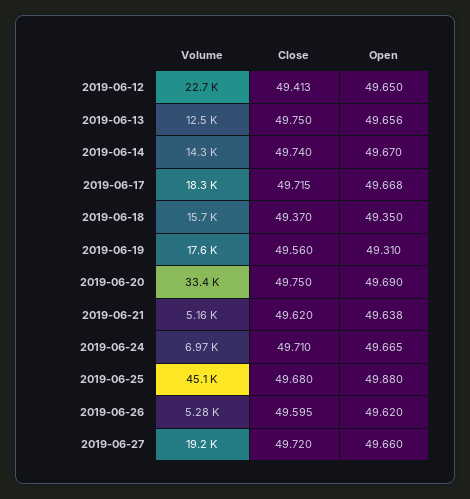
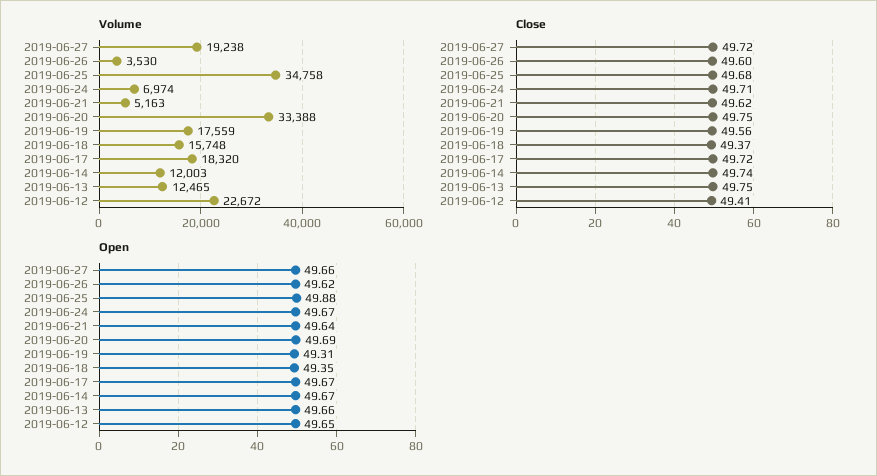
  {
    "Volume": {
      "2019-06-12": 22672,
      "2019-06-13": 12465,
-     "2019-06-14": 14300,
+     "2019-06-14": 12003,
      "2019-06-17": 18320,
      "2019-06-18": 15748,
      "2019-06-19": 17559,
      "2019-06-20": 33388,
      "2019-06-21": 5163,
      "2019-06-24": 6974,
-     "2019-06-25": 45100,
+     "2019-06-25": 34758,
-     "2019-06-26": 5280,
+     "2019-06-26": 3530,
      "2019-06-27": 19238
    },
    "Close": {
      "2019-06-12": 49.413,
      "2019-06-13": 49.75,
      "2019-06-14": 49.74,
      "2019-06-17": 49.715,
      "2019-06-18": 49.37,
      "2019-06-19": 49.56,
      "2019-06-20": 49.75,
      "2019-06-21": 49.62,
      "2019-06-24": 49.71,
      "2019-06-25": 49.68,
      "2019-06-26": 49.595,
      "2019-06-27": 49.72
    },
    "Open": {
      "2019-06-12": 49.65,
      "2019-06-13": 49.656,
      "2019-06-14": 49.67,
      "2019-06-17": 49.668,
      "2019-06-18": 49.35,
      "2019-06-19": 49.31,
      "2019-06-20": 49.69,
      "2019-06-21": 49.638,
      "2019-06-24": 49.665,
      "2019-06-25": 49.88,
      "2019-06-26": 49.62,
      "2019-06-27": 49.66
    }
  }

